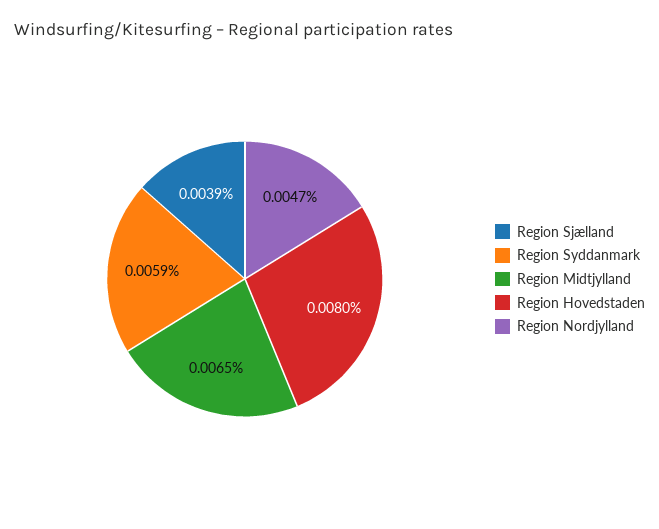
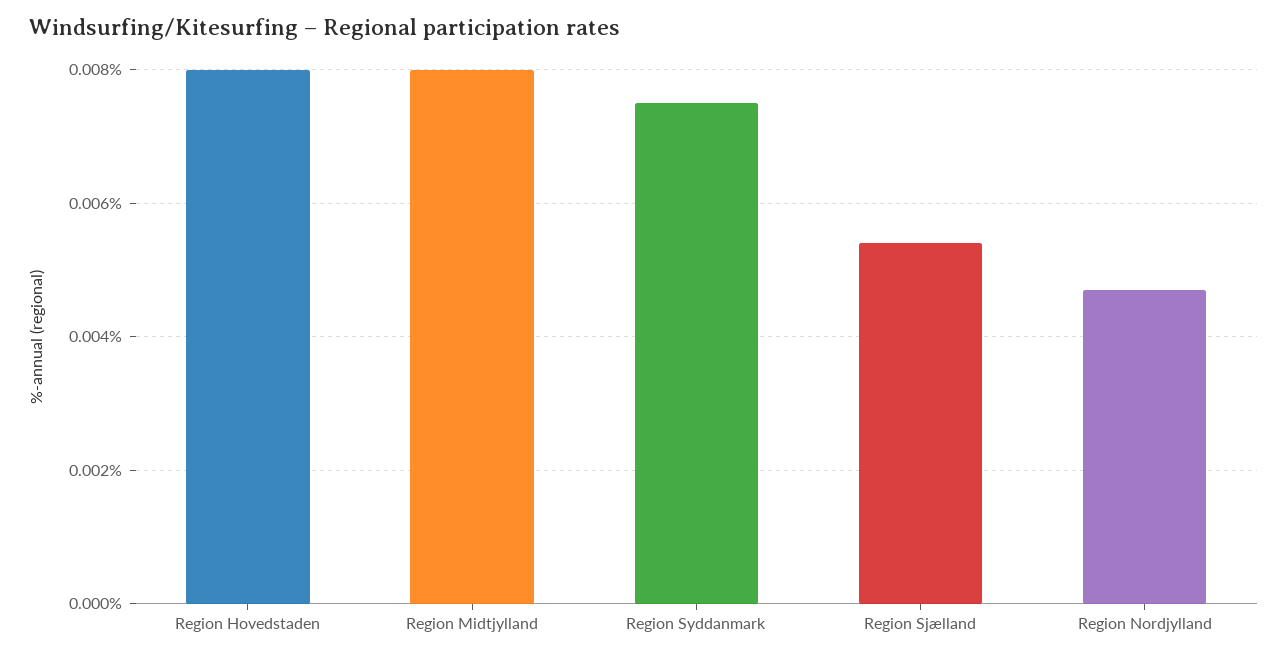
  {
-   "Region Sjælland": 0.0039,
+   "Region Sjælland": 0.0055,
-   "Region Syddanmark": 0.0059,
+   "Region Syddanmark": 0.0075,
-   "Region Midtjylland": 0.0065,
+   "Region Midtjylland": 0.008,
    "Region Hovedstaden": 0.008,
    "Region Nordjylland": 0.0047
  }

